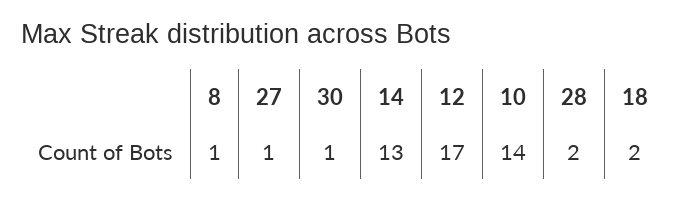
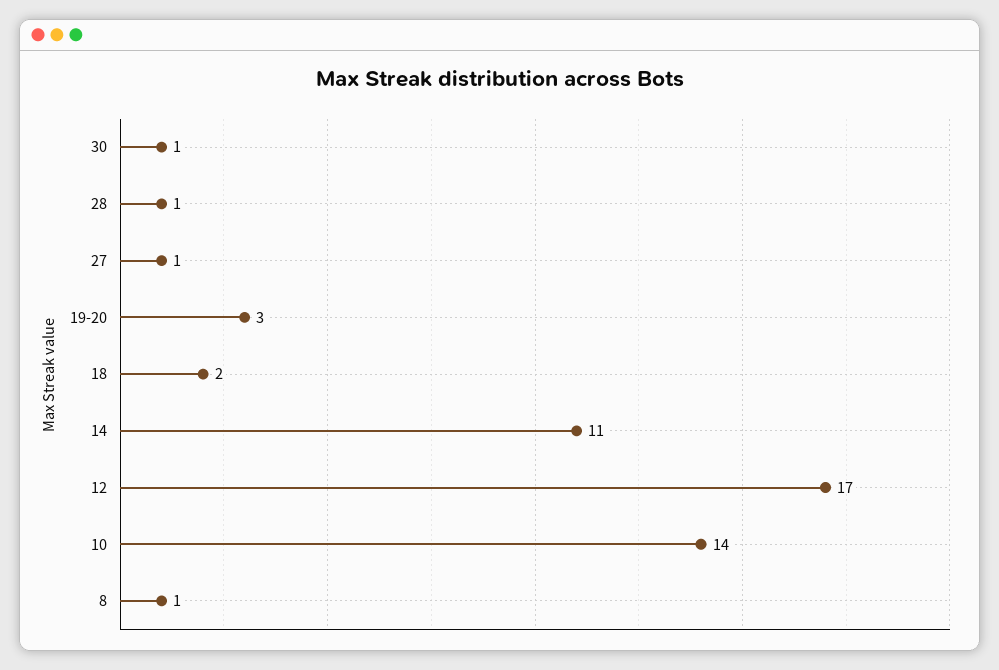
  {
    "8": 1,
    "27": 1,
    "30": 1,
-   "14": 13,
+   "14": 11,
    "12": 17,
    "10": 14,
-   "28": 2,
+   "28": 1,
-   "18": 2
+   "18": 2,
+   "19-20": 3
  }

